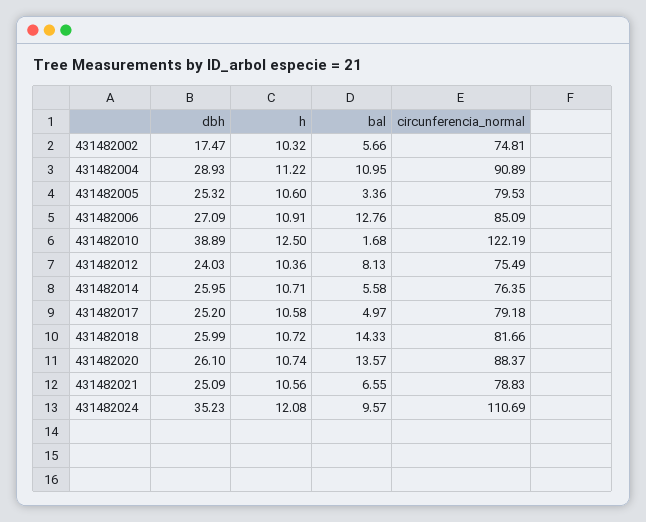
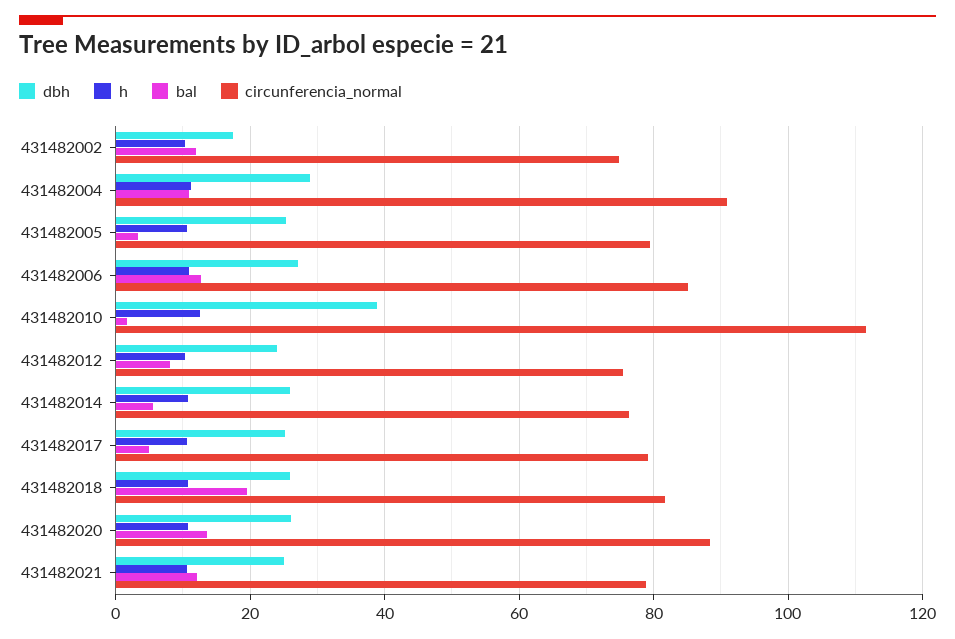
  {
    "dbh": {
      "431482002": 17.47,
      "431482004": 28.93,
      "431482005": 25.32,
      "431482006": 27.09,
      "431482010": 38.89,
      "431482012": 24.03,
      "431482014": 25.95,
      "431482017": 25.2,
      "431482018": 25.99,
      "431482020": 26.1,
-     "431482021": 25.09,
+     "431482021": 25.09
-     "431482024": 35.23
    },
    "h": {
      "431482002": 10.32,
      "431482004": 11.22,
      "431482005": 10.6,
      "431482006": 10.91,
      "431482010": 12.5,
      "431482012": 10.36,
      "431482014": 10.71,
      "431482017": 10.58,
      "431482018": 10.72,
      "431482020": 10.74,
-     "431482021": 10.56,
+     "431482021": 10.56
-     "431482024": 12.08
    },
    "bal": {
-     "431482002": 5.66,
+     "431482002": 12,
      "431482004": 10.95,
      "431482005": 3.36,
      "431482006": 12.76,
      "431482010": 1.68,
      "431482012": 8.13,
      "431482014": 5.58,
      "431482017": 4.97,
-     "431482018": 14.33,
+     "431482018": 20,
      "431482020": 13.57,
-     "431482021": 6.55,
+     "431482021": 12
-     "431482024": 9.57
    },
    "circunferencia_normal": {
      "431482002": 74.81,
      "431482004": 90.89,
      "431482005": 79.53,
      "431482006": 85.09,
-     "431482010": 122.19,
+     "431482010": 112,
      "431482012": 75.49,
      "431482014": 76.35,
      "431482017": 79.18,
      "431482018": 81.66,
      "431482020": 88.37,
-     "431482021": 78.83,
+     "431482021": 78.83
-     "431482024": 110.69
    }
  }

